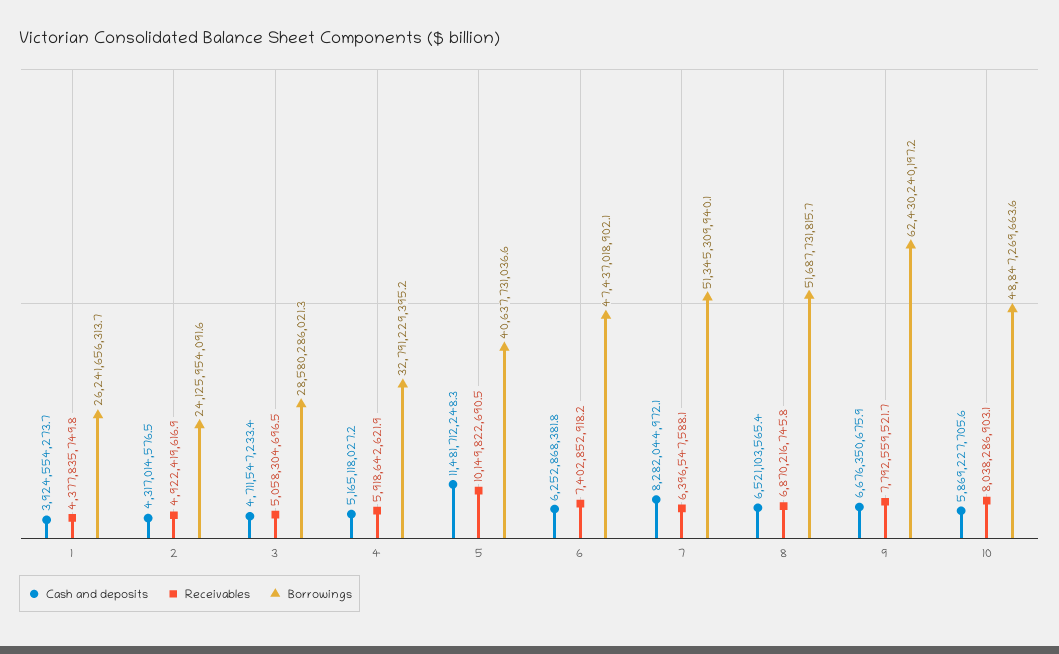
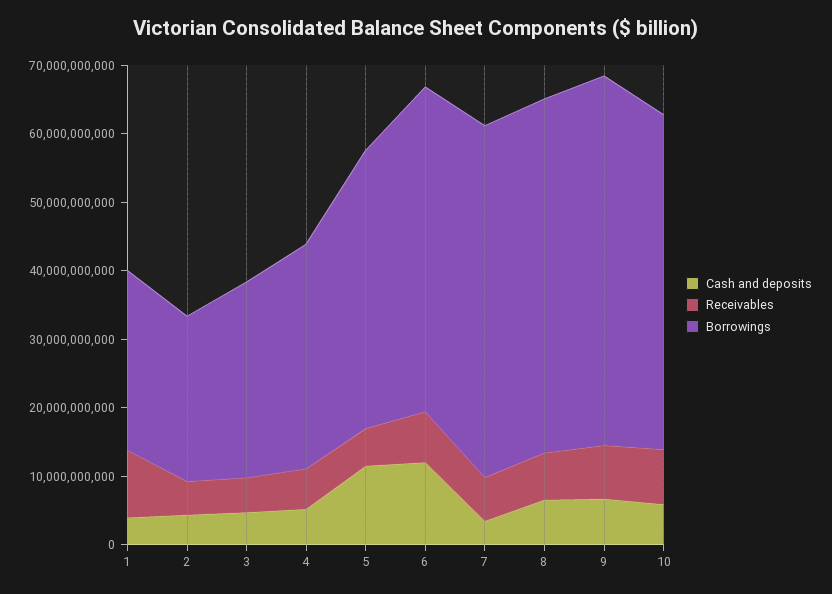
  {
    "Cash and deposits": {
      "1": 3924554273.7,
      "2": 4317014576.5,
      "3": 4711547233.4,
      "4": 5165118027.2,
      "5": 11481712248.3,
-     "6": 6252868381.8,
+     "6": 12000000000,
-     "7": 8282044972.1,
+     "7": 4000000000,
      "8": 6521103565.4,
      "9": 6676350675.9,
      "10": 5869227705.6
    },
    "Receivables": {
-     "1": 4377835749.8,
+     "1": 10000000000,
      "2": 4922419616.9,
      "3": 5058304696.5,
      "4": 5918642621.9,
-     "5": 10149822690.5,
+     "5": 6000000000,
      "6": 7402852918.2,
      "7": 6396547588.1,
      "8": 6870216745.8,
      "9": 7792559521.7,
      "10": 8038286903.1
    },
    "Borrowings": {
      "1": 26241656313.7,
      "2": 24125954091.6,
      "3": 28580286021.3,
      "4": 32791229395.2,
      "5": 40637731036.6,
      "6": 47437018902.1,
      "7": 51345309940.1,
      "8": 51687731815.7,
-     "9": 62430240197.2,
+     "9": 54000000000,
      "10": 48847269663.6
    }
  }

